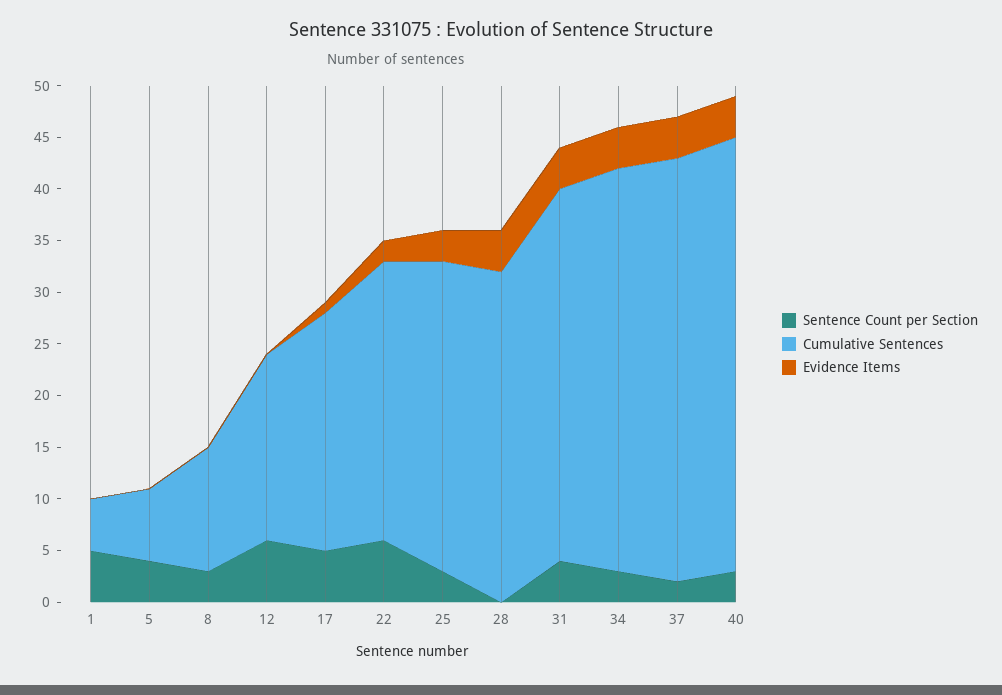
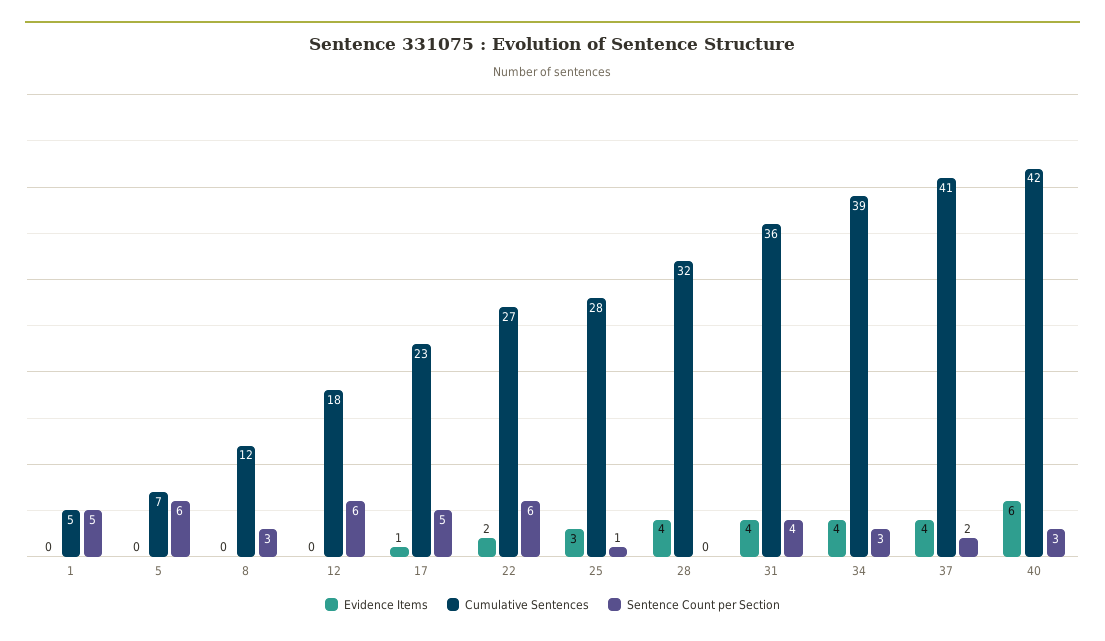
  {
    "Sentence Count per Section": {
      "1": 5,
-     "5": 4,
+     "5": 6,
      "8": 3,
      "12": 6,
      "17": 5,
      "22": 6,
-     "25": 3,
+     "25": 1,
      "28": 0,
      "31": 4,
      "34": 3,
      "37": 2,
      "40": 3
    },
    "Cumulative Sentences": {
      "1": 5,
      "5": 7,
      "8": 12,
      "12": 18,
      "17": 23,
      "22": 27,
-     "25": 30,
+     "25": 28,
      "28": 32,
      "31": 36,
      "34": 39,
      "37": 41,
      "40": 42
    },
    "Evidence Items": {
      "1": 0,
      "5": 0,
      "8": 0,
      "12": 0,
      "17": 1,
      "22": 2,
      "25": 3,
      "28": 4,
      "31": 4,
      "34": 4,
      "37": 4,
-     "40": 4
+     "40": 6
    }
  }

